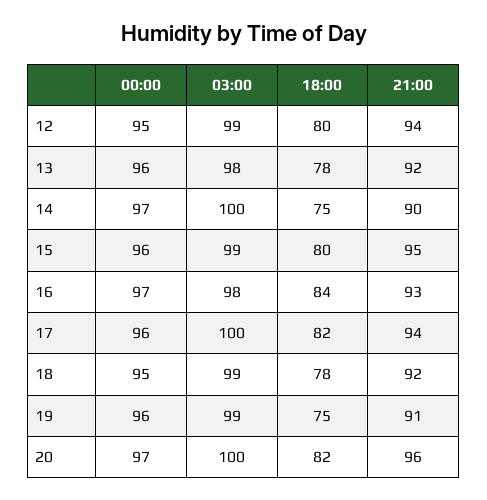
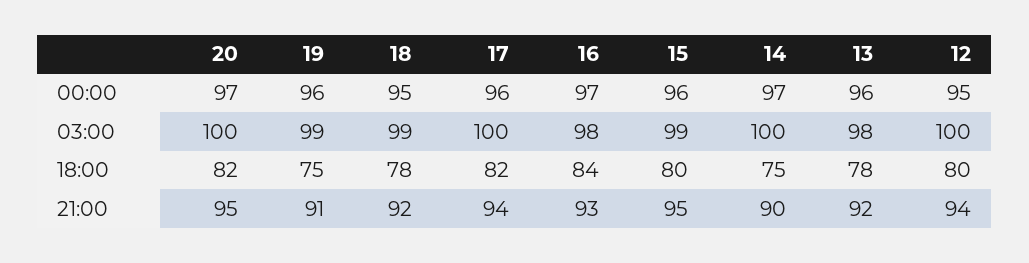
  {
    "00:00": {
      "12": 95,
      "13": 96,
      "14": 97,
      "15": 96,
      "16": 97,
      "17": 96,
      "18": 95,
      "19": 96,
      "20": 97
    },
    "03:00": {
-     "12": 99,
+     "12": 100,
      "13": 98,
      "14": 100,
      "15": 99,
      "16": 98,
      "17": 100,
      "18": 99,
      "19": 99,
      "20": 100
    },
    "18:00": {
      "12": 80,
      "13": 78,
      "14": 75,
      "15": 80,
      "16": 84,
      "17": 82,
      "18": 78,
      "19": 75,
      "20": 82
    },
    "21:00": {
      "12": 94,
      "13": 92,
      "14": 90,
      "15": 95,
      "16": 93,
      "17": 94,
      "18": 92,
      "19": 91,
-     "20": 96
+     "20": 95
    }
  }

